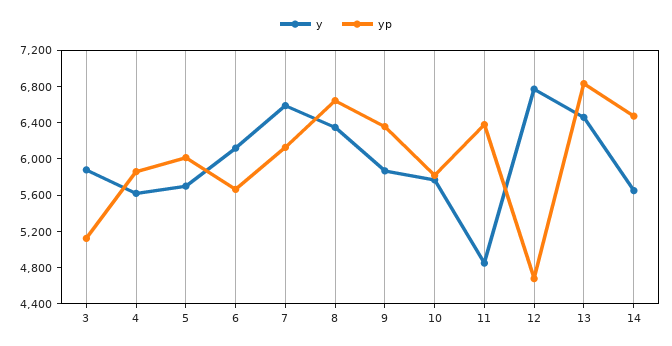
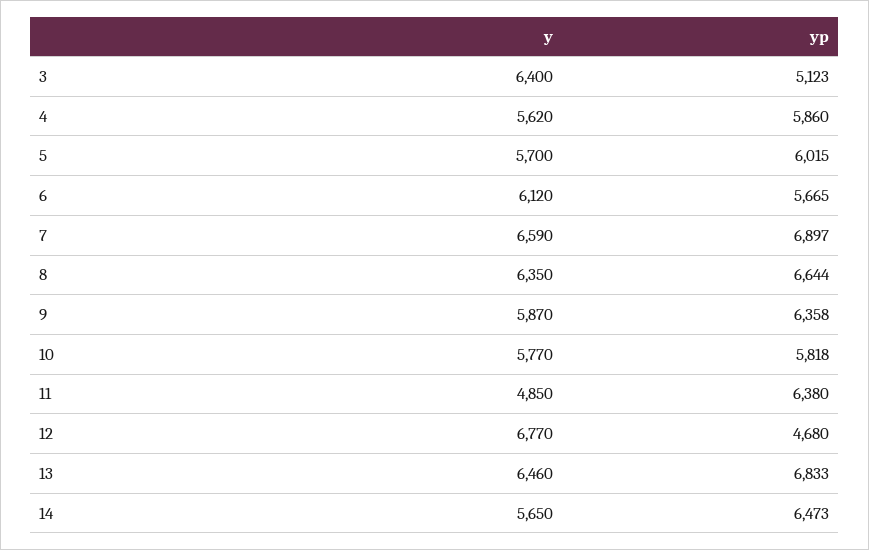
  {
    "y": {
-     "3": 5900,
+     "3": 6400,
      "4": 5620,
      "5": 5700,
      "6": 6120,
      "7": 6590,
      "8": 6350,
      "9": 5870,
      "10": 5770,
      "11": 4850,
      "12": 6770,
      "13": 6460,
      "14": 5650
    },
    "yp": {
      "3": 5123,
      "4": 5860,
      "5": 6015,
      "6": 5665,
-     "7": 6100,
+     "7": 6897,
      "8": 6644,
      "9": 6358,
      "10": 5818,
      "11": 6380,
      "12": 4680,
      "13": 6833,
      "14": 6473
    }
  }

